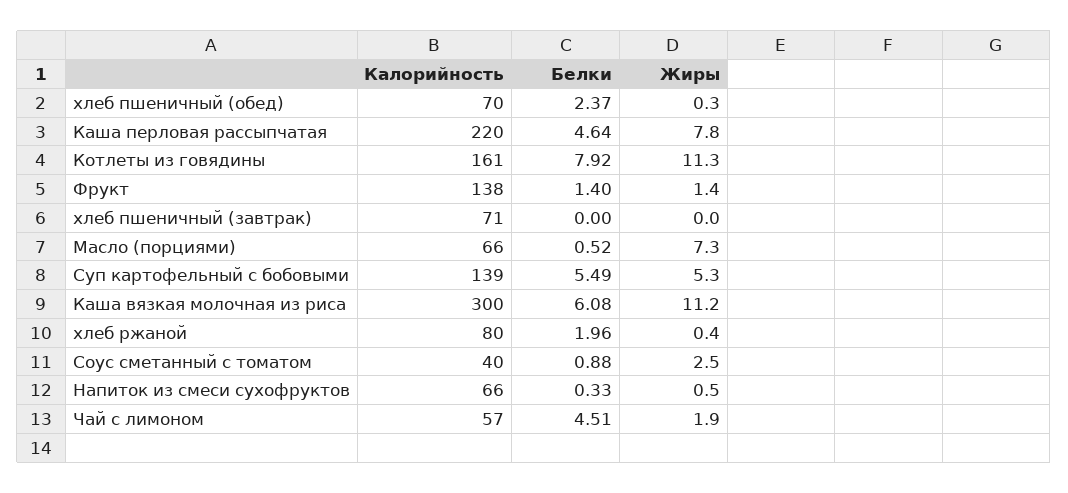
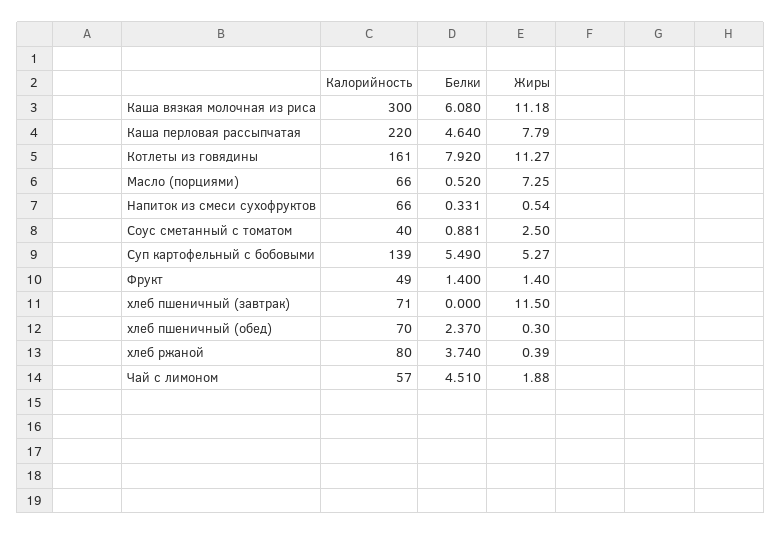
  {
    "Калорийность": {
      "хлеб пшеничный (обед)": 70,
      "Каша перловая рассыпчатая": 220,
      "Котлеты из говядины": 161,
-     "Фрукт": 138,
+     "Фрукт": 49,
      "хлеб пшеничный (завтрак)": 71,
      "Масло (порциями)": 66,
      "Суп картофельный с бобовыми": 139,
      "Каша вязкая молочная из риса": 300,
      "хлеб ржаной": 80,
      "Соус сметанный с томатом": 40,
      "Напиток из смеси сухофруктов": 66,
      "Чай с лимоном": 57
    },
    "Белки": {
      "хлеб пшеничный (обед)": 2.37,
      "Каша перловая рассыпчатая": 4.64,
      "Котлеты из говядины": 7.92,
      "Фрукт": 1.4,
      "хлеб пшеничный (завтрак)": 0,
      "Масло (порциями)": 0.52,
      "Суп картофельный с бобовыми": 5.49,
      "Каша вязкая молочная из риса": 6.08,
-     "хлеб ржаной": 1.96,
+     "хлеб ржаной": 3.74,
      "Соус сметанный с томатом": 0.881,
      "Напиток из смеси сухофруктов": 0.331,
      "Чай с лимоном": 4.51
    },
    "Жиры": {
      "хлеб пшеничный (обед)": 0.3,
      "Каша перловая рассыпчатая": 7.79,
      "Котлеты из говядины": 11.27,
      "Фрукт": 1.4,
-     "хлеб пшеничный (завтрак)": 0,
+     "хлеб пшеничный (завтрак)": 11.5,
      "Масло (порциями)": 7.25,
      "Суп картофельный с бобовыми": 5.27,
      "Каша вязкая молочная из риса": 11.18,
      "хлеб ржаной": 0.39,
      "Соус сметанный с томатом": 2.5,
      "Напиток из смеси сухофруктов": 0.54,
      "Чай с лимоном": 1.88
    }
  }

